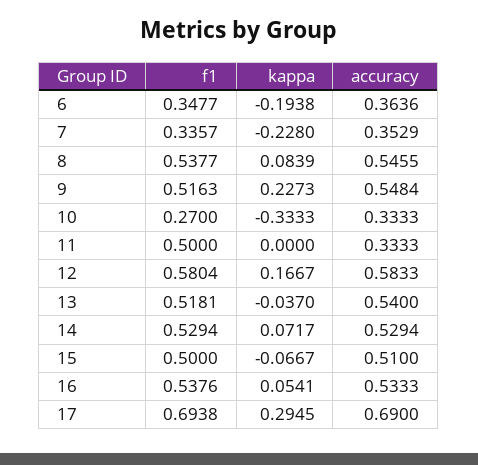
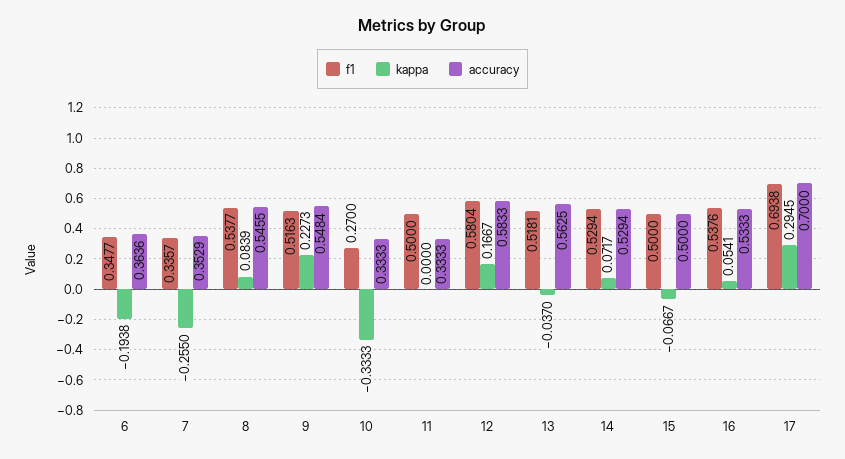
  {
    "f1": {
      "6": 0.3477,
      "7": 0.3357,
      "8": 0.5377,
      "9": 0.5163,
      "10": 0.27,
      "11": 0.5,
      "12": 0.5804,
      "13": 0.5181,
      "14": 0.5294,
      "15": 0.5,
      "16": 0.5376,
      "17": 0.6938
    },
    "kappa": {
      "6": -0.1938,
-     "7": -0.228,
+     "7": -0.255,
      "8": 0.0839,
      "9": 0.2273,
      "10": -0.3333,
      "11": 0,
      "12": 0.1667,
      "13": -0.037,
      "14": 0.0717,
      "15": -0.0667,
      "16": 0.0541,
      "17": 0.2945
    },
    "accuracy": {
      "6": 0.3636,
      "7": 0.3529,
      "8": 0.5455,
      "9": 0.5484,
      "10": 0.3333,
      "11": 0.3333,
      "12": 0.5833,
-     "13": 0.54,
+     "13": 0.5625,
      "14": 0.5294,
-     "15": 0.51,
+     "15": 0.5,
      "16": 0.5333,
-     "17": 0.69
+     "17": 0.7
    }
  }

